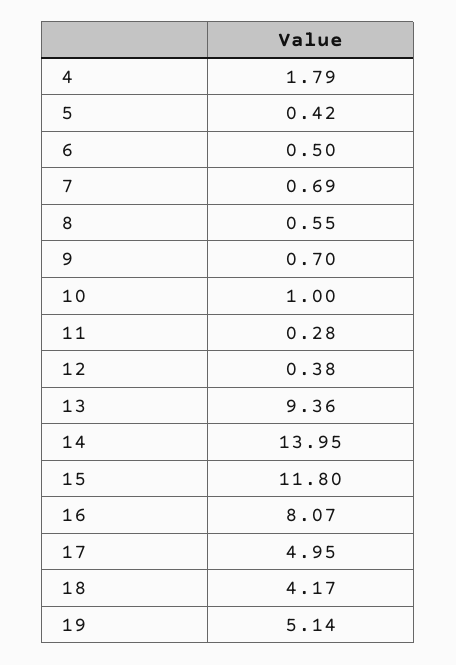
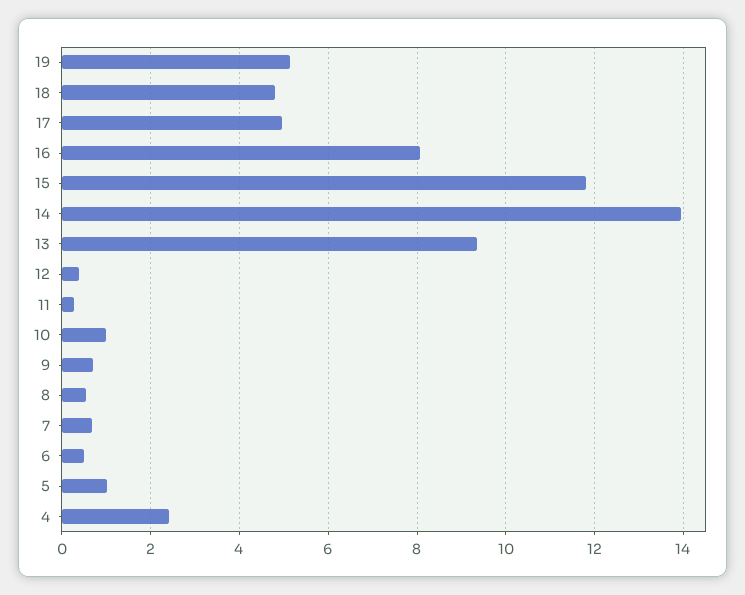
  {
-   "4": 1.79,
+   "4": 2.4,
-   "5": 0.42,
+   "5": 1,
    "6": 0.5,
    "7": 0.69,
    "8": 0.55,
    "9": 0.7,
    "10": 1,
    "11": 0.28,
    "12": 0.38,
    "13": 9.36,
    "14": 13.95,
    "15": 11.8,
    "16": 8.07,
    "17": 4.95,
-   "18": 4.17,
+   "18": 4.8,
    "19": 5.14
  }

